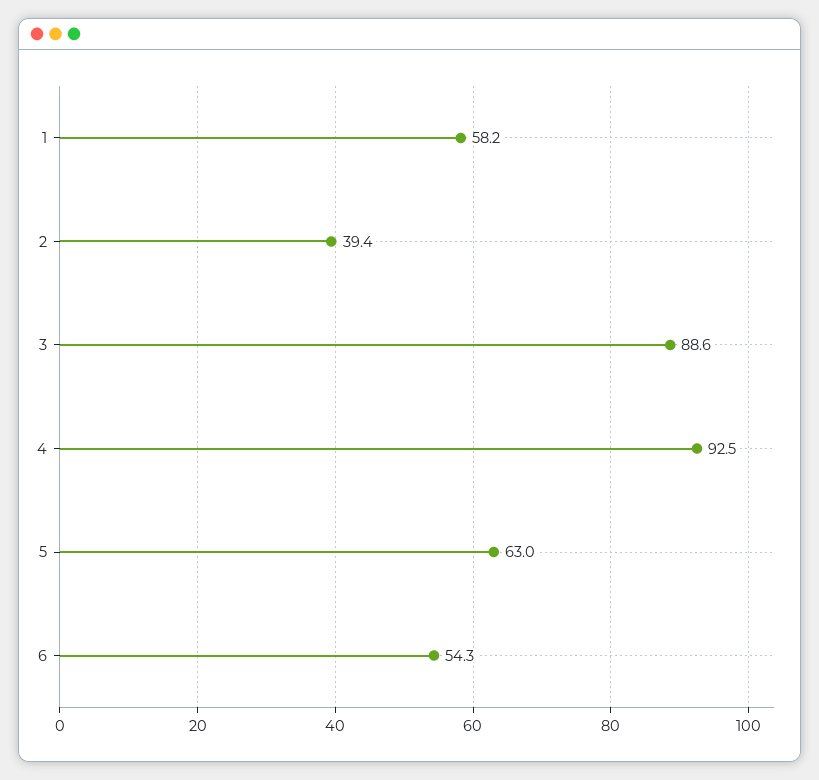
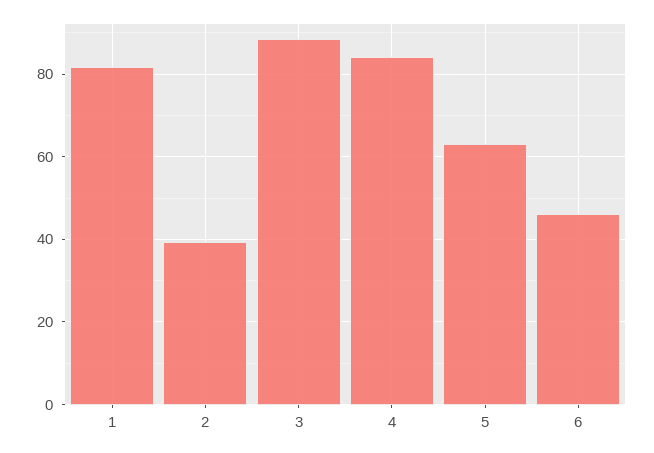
  {
-   "1": 58.2,
+   "1": 82,
    "2": 39.4,
    "3": 88.6,
-   "4": 92.5,
+   "4": 84,
    "5": 63,
-   "6": 54.3
+   "6": 46
  }

